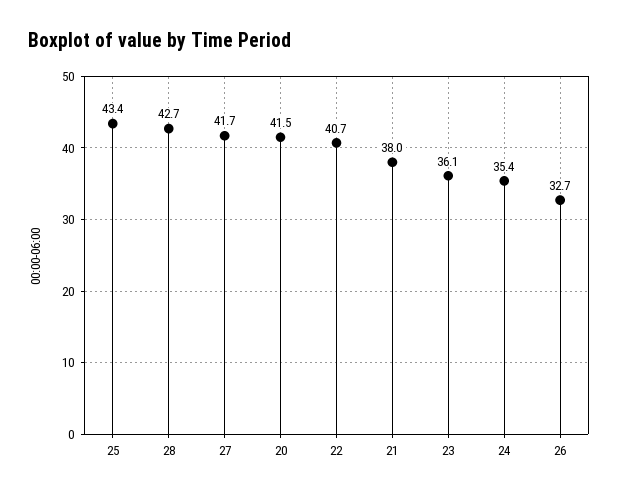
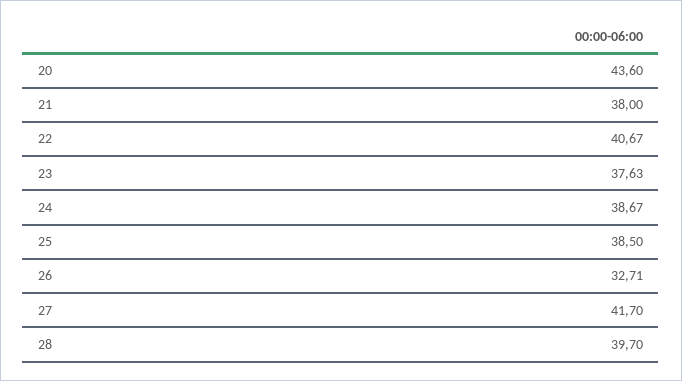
  {
-   "25": 43.4,
+   "25": 38.5,
-   "28": 42.7,
+   "28": 39.7,
    "27": 41.7,
-   "20": 41.5,
+   "20": 43.6,
    "22": 40.67,
    "21": 38,
-   "23": 36.1,
+   "23": 37.63,
-   "24": 35.4,
+   "24": 38.67,
    "26": 32.71
  }

